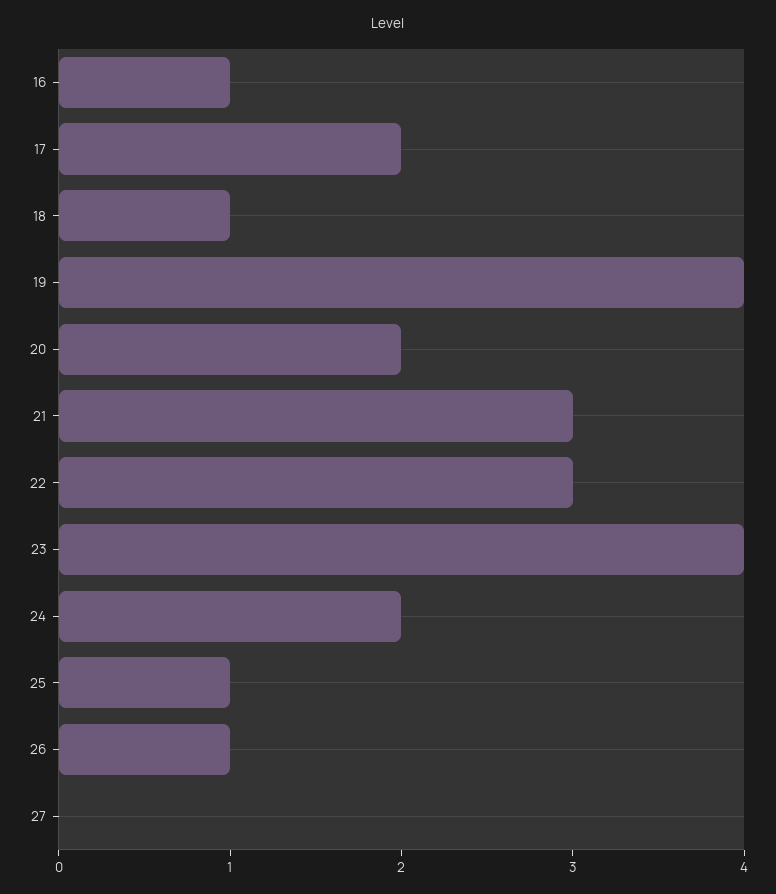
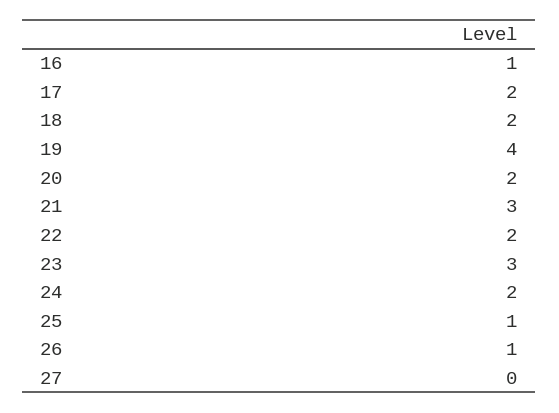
  {
    "16": 1,
    "17": 2,
-   "18": 1,
+   "18": 2,
    "19": 4,
    "20": 2,
    "21": 3,
-   "22": 3,
+   "22": 2,
-   "23": 4,
+   "23": 3,
    "24": 2,
    "25": 1,
    "26": 1,
    "27": 0
  }

